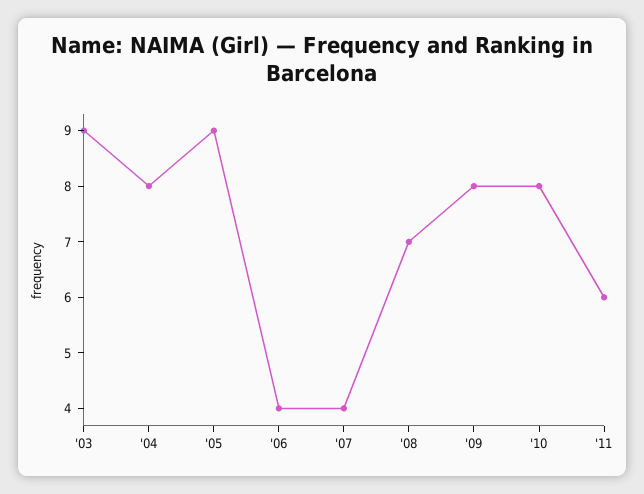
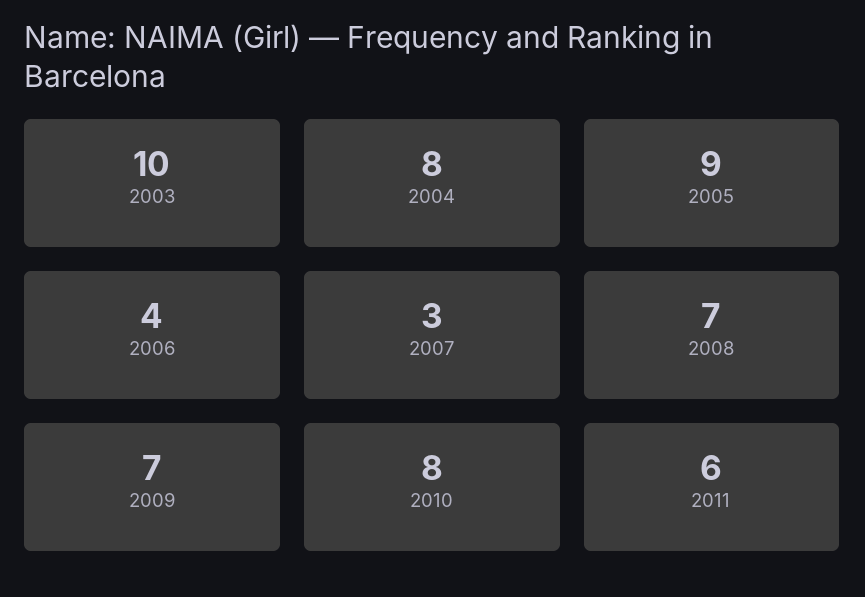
  {
-   "'03": 9,
+   "'03": 10,
    "'04": 8,
    "'05": 9,
    "'06": 4,
-   "'07": 4,
+   "'07": 3,
    "'08": 7,
-   "'09": 8,
+   "'09": 7,
    "'10": 8,
    "'11": 6
  }

